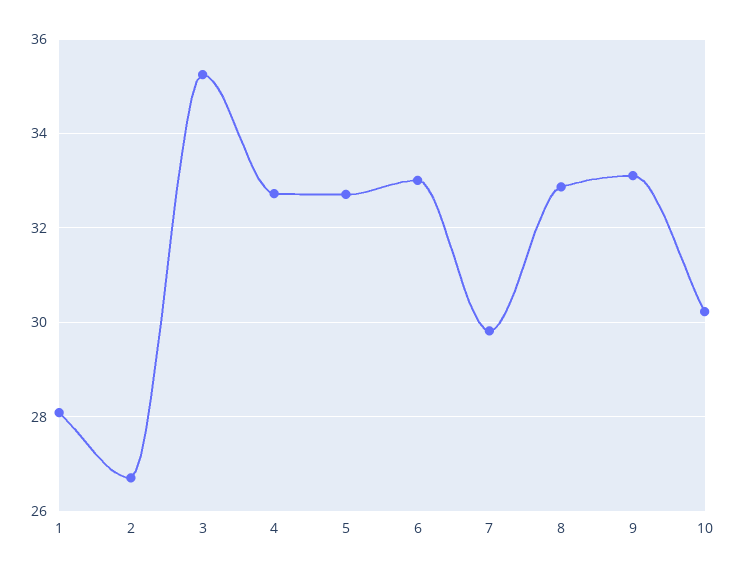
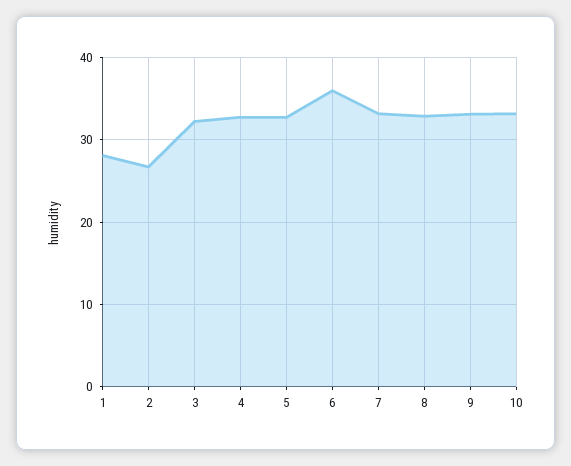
  {
    "1": 28,
    "2": 26.8,
-   "3": 35.2,
+   "3": 32,
    "4": 32.8,
    "5": 32.8,
-   "6": 33,
+   "6": 36,
-   "7": 29.8,
+   "7": 33,
    "8": 32.8,
    "9": 33.2,
-   "10": 30.2
+   "10": 33
  }

